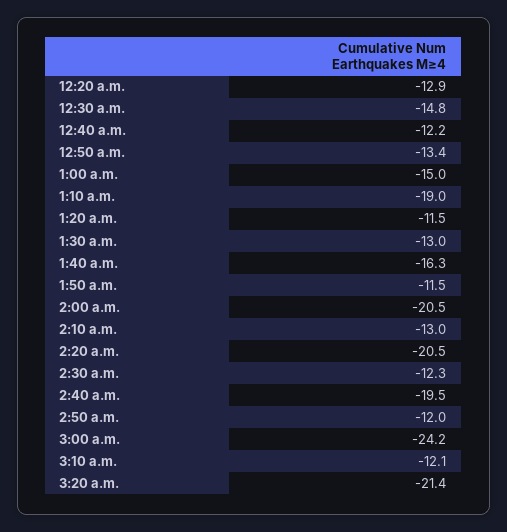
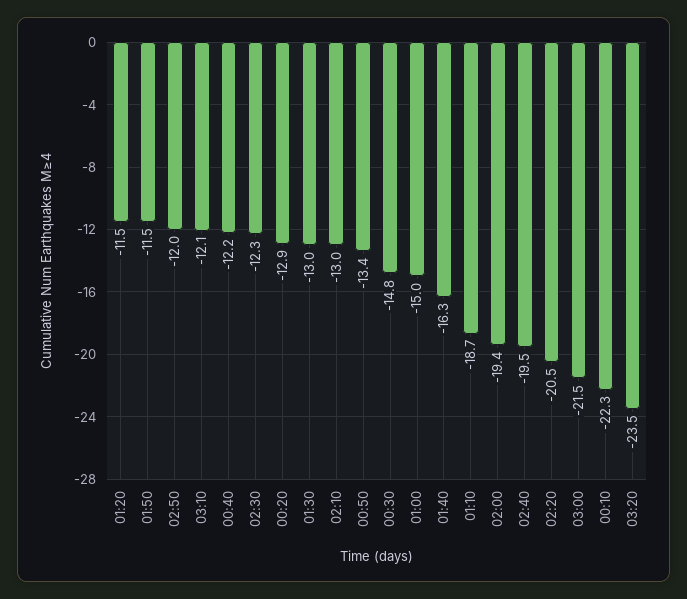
  {
    "12:20 a.m.": -12.9,
    "12:30 a.m.": -14.8,
    "12:40 a.m.": -12.2,
    "12:50 a.m.": -13.4,
    "1:00 a.m.": -15,
-   "1:10 a.m.": -19,
+   "1:10 a.m.": -18.7,
    "1:20 a.m.": -11.5,
    "1:30 a.m.": -13,
    "1:40 a.m.": -16.3,
    "1:50 a.m.": -11.5,
-   "2:00 a.m.": -20.5,
+   "2:00 a.m.": -19.4,
    "2:10 a.m.": -13,
    "2:20 a.m.": -20.5,
    "2:30 a.m.": -12.3,
    "2:40 a.m.": -19.5,
    "2:50 a.m.": -12,
-   "3:00 a.m.": -24.2,
+   "3:00 a.m.": -21.5,
    "3:10 a.m.": -12.1,
-   "3:20 a.m.": -21.4
+   "3:20 a.m.": -23.5,
+   "00:10": -22.3
  }

